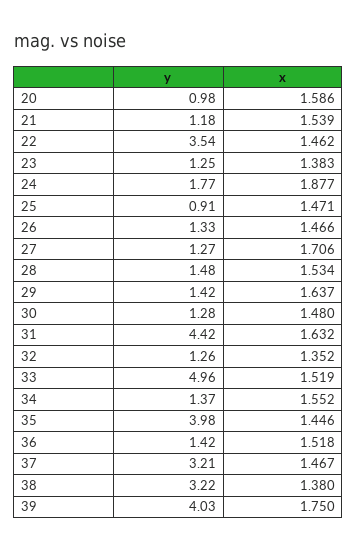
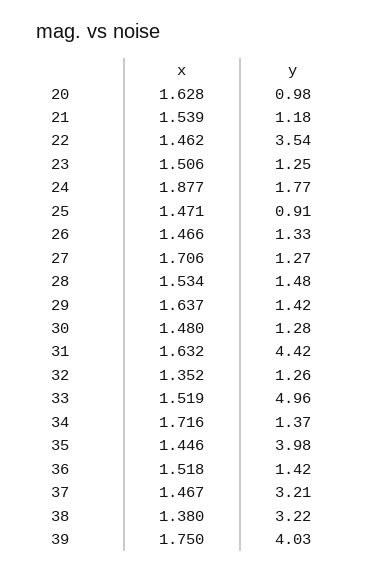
  {
    "y": {
      "20": 0.98,
      "21": 1.18,
      "22": 3.54,
      "23": 1.25,
      "24": 1.77,
      "25": 0.91,
      "26": 1.33,
      "27": 1.27,
      "28": 1.48,
      "29": 1.42,
      "30": 1.28,
      "31": 4.42,
      "32": 1.26,
      "33": 4.96,
      "34": 1.37,
      "35": 3.98,
      "36": 1.42,
      "37": 3.21,
      "38": 3.22,
      "39": 4.03
    },
    "x": {
-     "20": 1.586,
+     "20": 1.628,
      "21": 1.539,
      "22": 1.462,
-     "23": 1.383,
+     "23": 1.506,
      "24": 1.877,
      "25": 1.471,
      "26": 1.466,
      "27": 1.706,
      "28": 1.534,
      "29": 1.637,
      "30": 1.48,
      "31": 1.632,
      "32": 1.352,
      "33": 1.519,
-     "34": 1.552,
+     "34": 1.716,
      "35": 1.446,
      "36": 1.518,
      "37": 1.467,
      "38": 1.38,
      "39": 1.75
    }
  }

